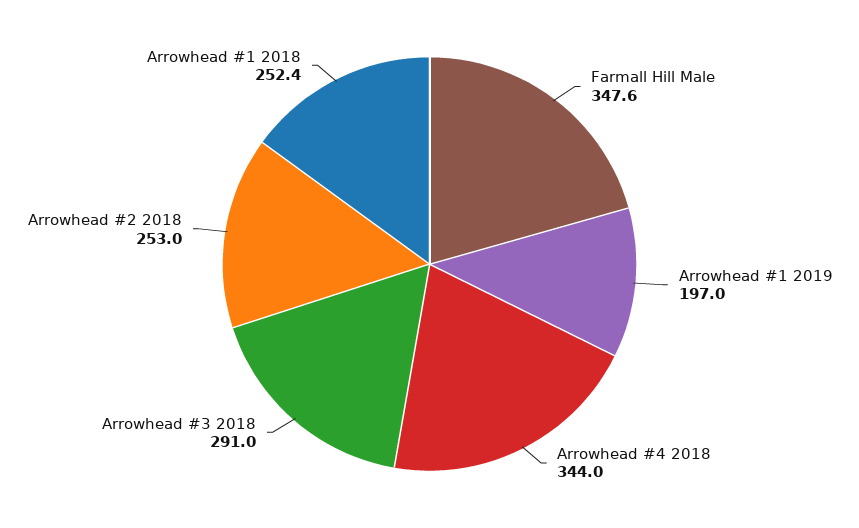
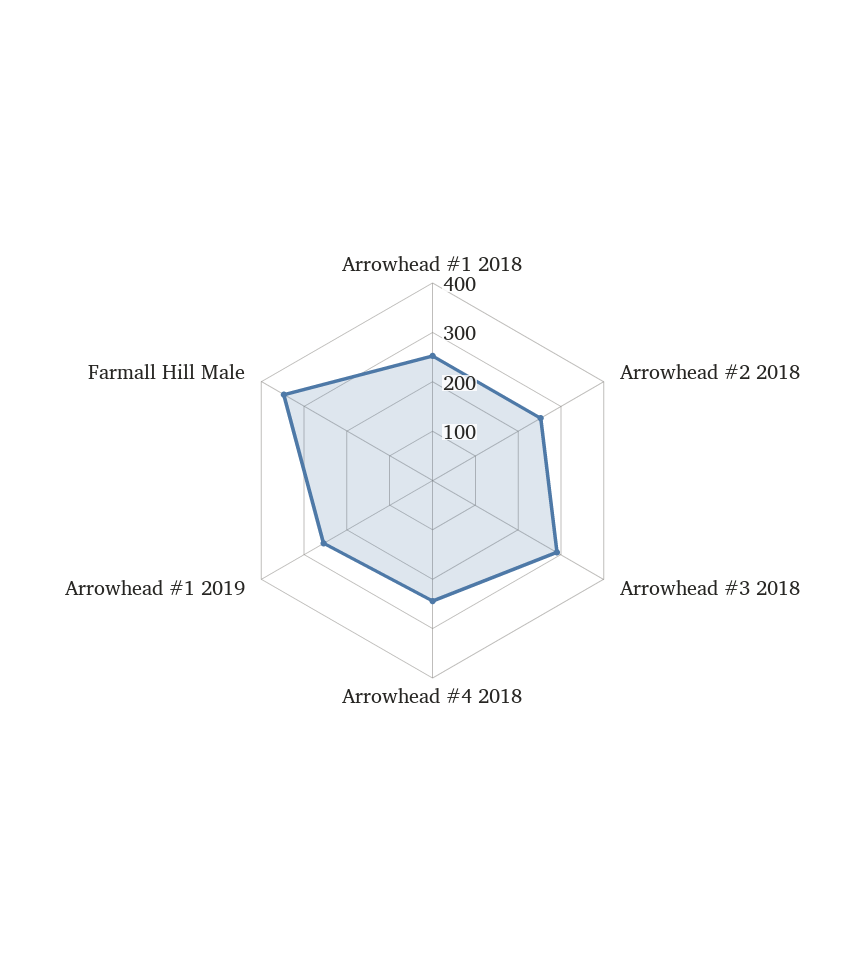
  {
    "Farmall Hill Male": 347.6,
-   "Arrowhead #1 2019": 197,
+   "Arrowhead #1 2019": 260,
-   "Arrowhead #4 2018": 344,
+   "Arrowhead #4 2018": 240,
    "Arrowhead #3 2018": 291,
    "Arrowhead #2 2018": 253,
    "Arrowhead #1 2018": 252.4
  }

